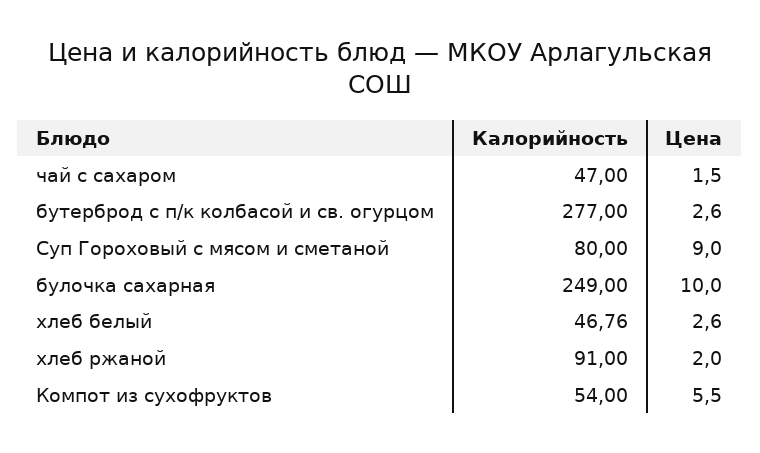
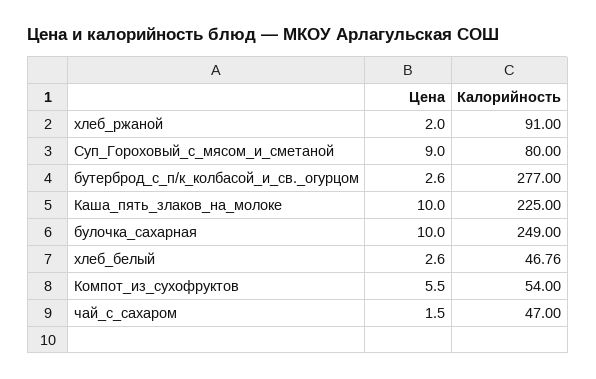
  {
    "Калорийность": {
      "чай с сахаром": 47,
      "бутерброд с п/к колбасой и св. огурцом": 277,
      "Суп Гороховый с мясом и сметаной": 80,
      "булочка сахарная": 249,
      "хлеб белый": 46.76,
      "хлеб ржаной": 91,
-     "Компот из сухофруктов": 54
+     "Компот из сухофруктов": 54,
+     "Каша_пять_злаков_на_молоке": 225
    },
    "Цена": {
      "чай с сахаром": 1.5,
      "бутерброд с п/к колбасой и св. огурцом": 2.6,
      "Суп Гороховый с мясом и сметаной": 9,
      "булочка сахарная": 10,
      "хлеб белый": 2.6,
      "хлеб ржаной": 2,
-     "Компот из сухофруктов": 5.5
+     "Компот из сухофруктов": 5.5,
+     "Каша_пять_злаков_на_молоке": 10
    }
  }

